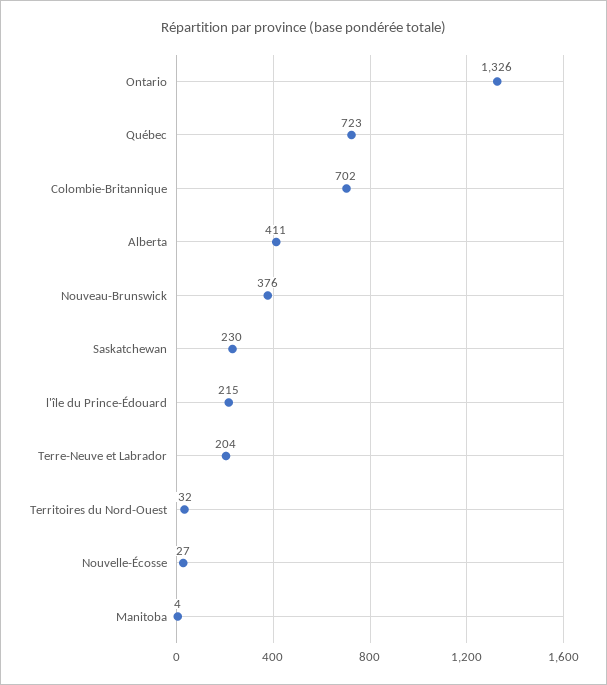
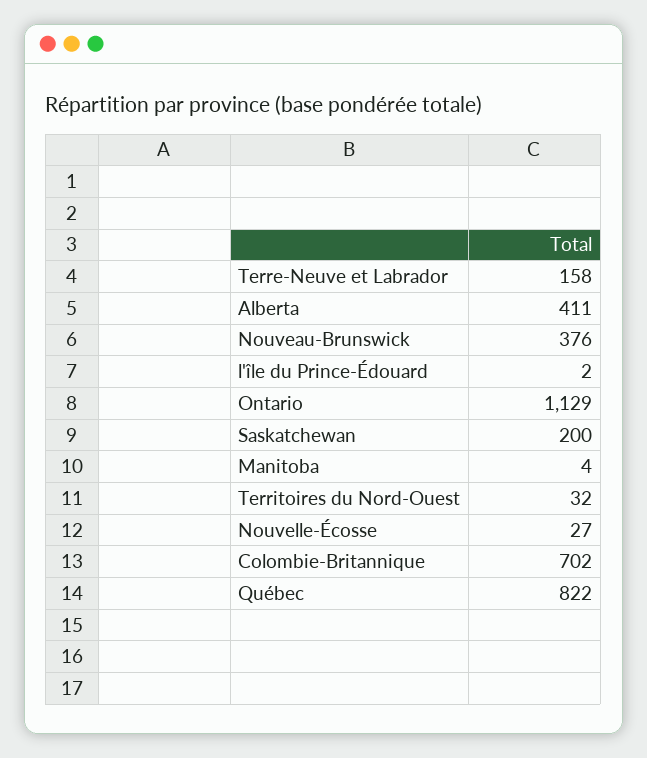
  {
-   "Ontario": 1326,
+   "Ontario": 1129,
-   "Québec": 723,
+   "Québec": 822,
    "Colombie-Britannique": 702,
    "Alberta": 411,
    "Nouveau-Brunswick": 376,
-   "Saskatchewan": 230,
+   "Saskatchewan": 200,
-   "l'île du Prince-Édouard": 215,
+   "l'île du Prince-Édouard": 2,
-   "Terre-Neuve et Labrador": 204,
+   "Terre-Neuve et Labrador": 158,
    "Territoires du Nord-Ouest": 32,
    "Nouvelle-Écosse": 27,
    "Manitoba": 4
  }

